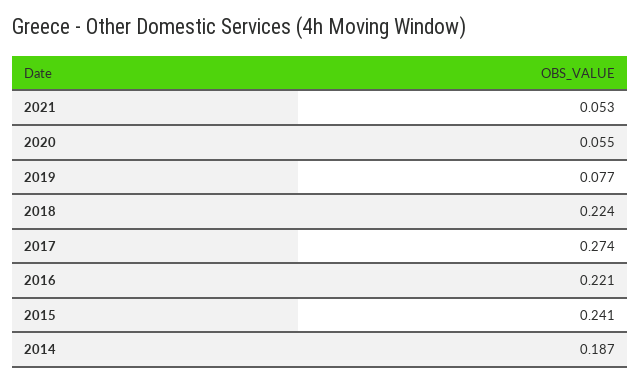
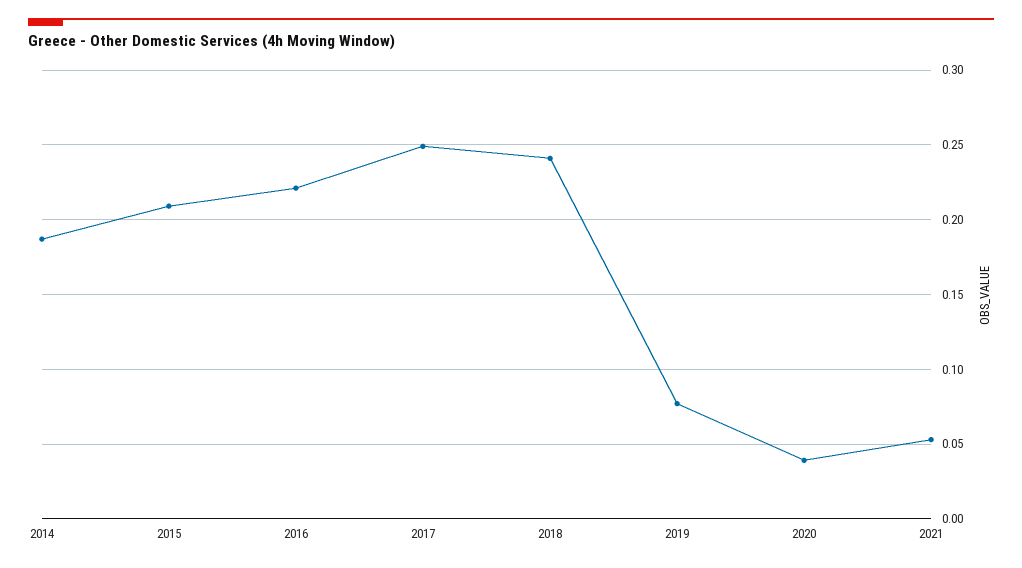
  {
    "2021": 0.053,
-   "2020": 0.055,
+   "2020": 0.04,
    "2019": 0.077,
-   "2018": 0.224,
+   "2018": 0.24,
-   "2017": 0.274,
+   "2017": 0.25,
    "2016": 0.221,
-   "2015": 0.241,
+   "2015": 0.21,
    "2014": 0.187
  }

